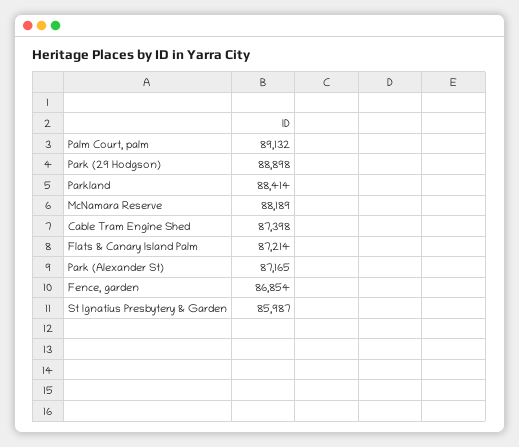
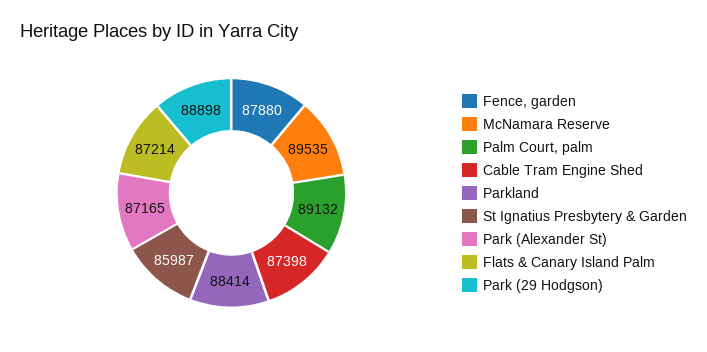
  {
    "Palm Court, palm": 89132,
    "Park (29 Hodgson)": 88898,
    "Parkland": 88414,
-   "McNamara Reserve": 88189,
+   "McNamara Reserve": 89535,
    "Cable Tram Engine Shed": 87398,
    "Flats & Canary Island Palm": 87214,
    "Park (Alexander St)": 87165,
-   "Fence, garden": 86854,
+   "Fence, garden": 87880,
    "St Ignatius Presbytery & Garden": 85987
  }

